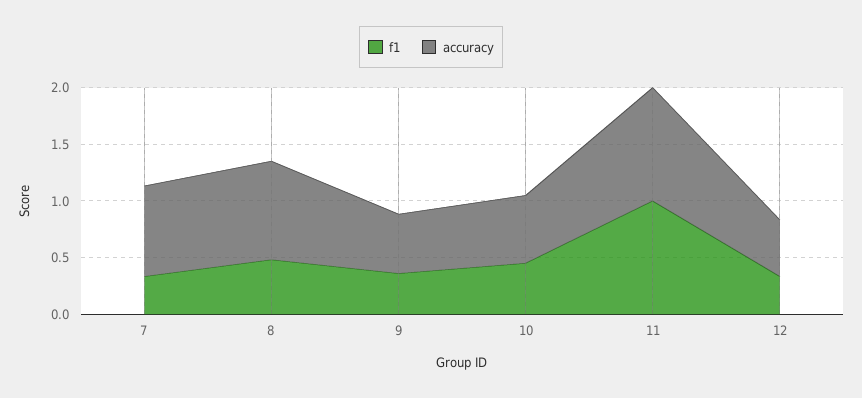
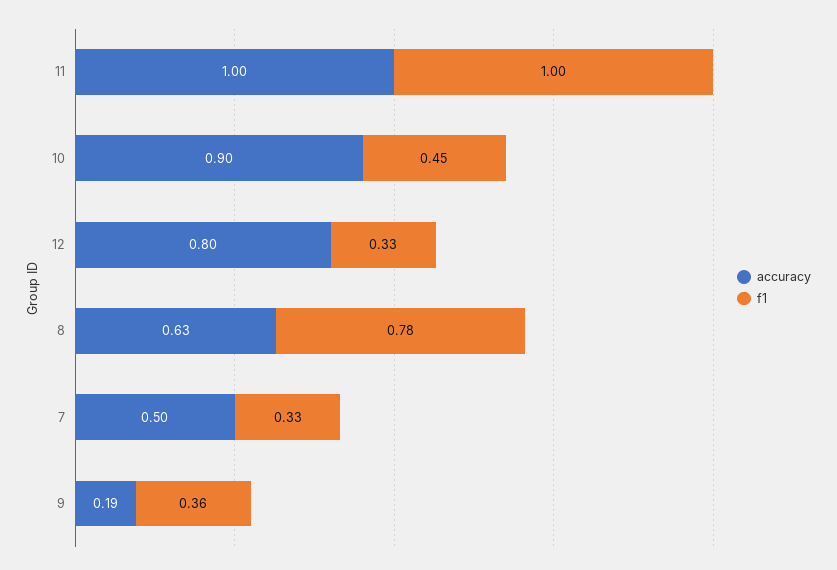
  {
    "f1": {
      "7": 0.33,
-     "8": 0.5,
+     "8": 0.78,
      "9": 0.36,
      "10": 0.45,
      "11": 1,
      "12": 0.33
    },
    "accuracy": {
-     "7": 0.8,
+     "7": 0.5,
-     "8": 0.9,
+     "8": 0.63,
-     "9": 0.5,
+     "9": 0.19,
-     "10": 0.6,
+     "10": 0.9,
      "11": 1,
-     "12": 0.5
+     "12": 0.8
    }
  }

